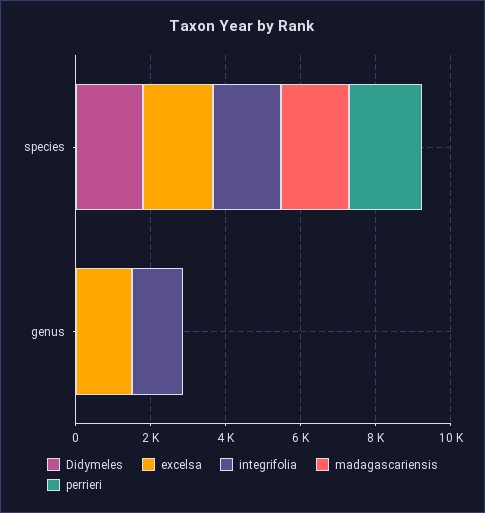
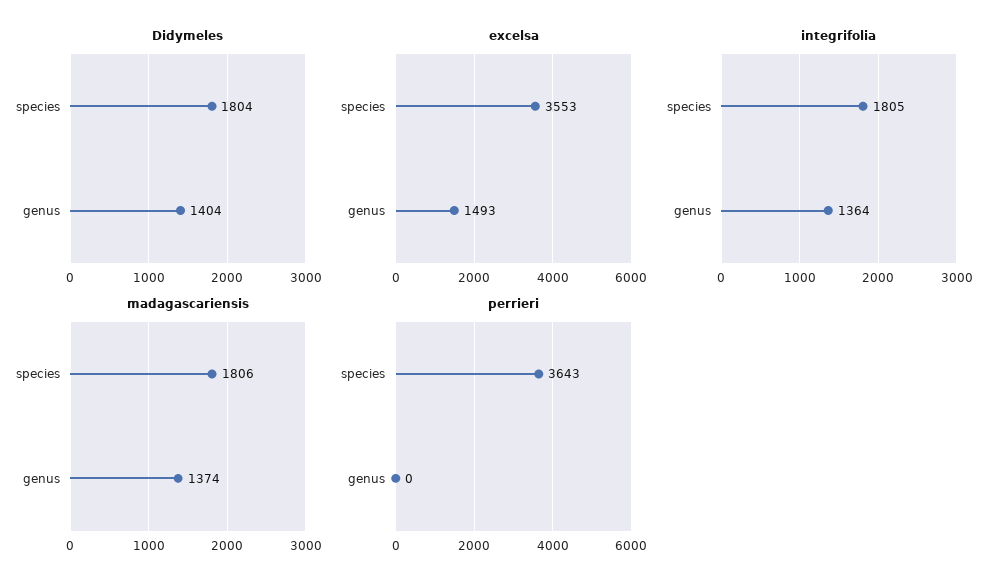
  {
    "Didymeles": {
      "species": 1804,
-     "genus": 0
+     "genus": 1404
    },
    "excelsa": {
-     "species": 2000,
+     "species": 3553,
      "genus": 1493
    },
    "integrifolia": {
      "species": 1805,
      "genus": 1364
    },
    "madagascariensis": {
      "species": 1806,
-     "genus": 0
+     "genus": 1374
    },
    "perrieri": {
-     "species": 2000,
+     "species": 3643,
      "genus": 0
    }
  }

